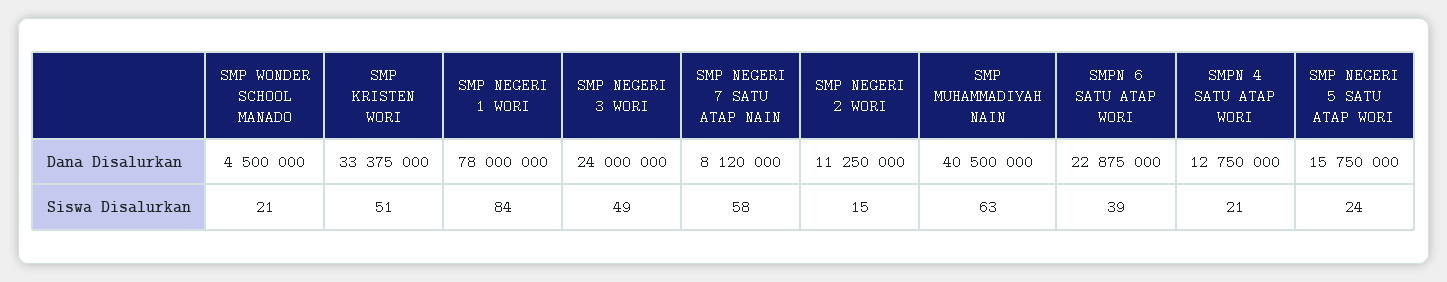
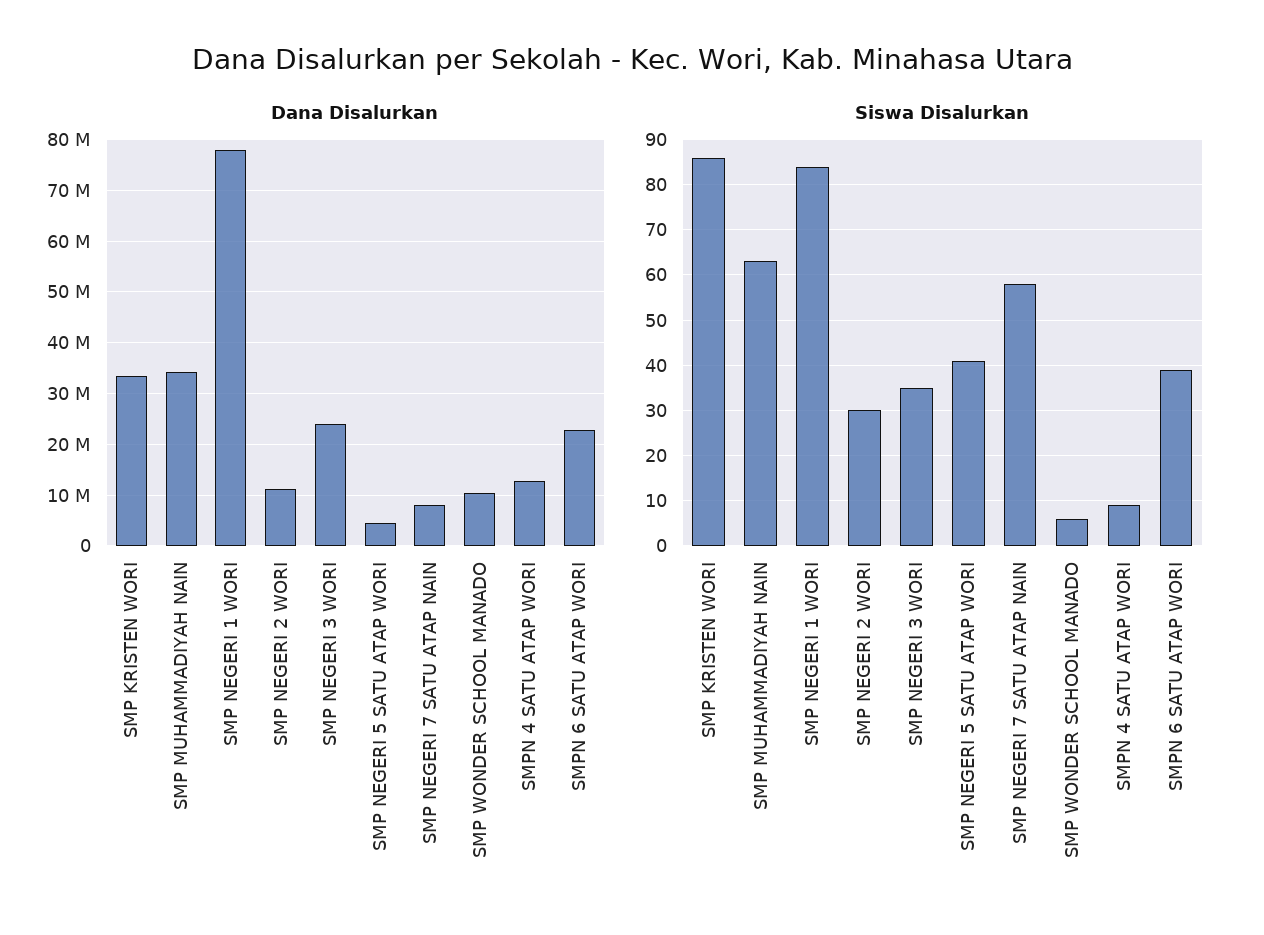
  {
    "Dana Disalurkan": {
-     "SMP WONDER SCHOOL MANADO": 4500000,
+     "SMP WONDER SCHOOL MANADO": 10000000,
      "SMP KRISTEN WORI": 33375000,
      "SMP NEGERI 1 WORI": 78000000,
      "SMP NEGERI 3 WORI": 24000000,
      "SMP NEGERI 7 SATU ATAP NAIN": 8120000,
      "SMP NEGERI 2 WORI": 11250000,
-     "SMP MUHAMMADIYAH NAIN": 40500000,
+     "SMP MUHAMMADIYAH NAIN": 34000000,
      "SMPN 6 SATU ATAP WORI": 22875000,
      "SMPN 4 SATU ATAP WORI": 12750000,
-     "SMP NEGERI 5 SATU ATAP WORI": 15750000
+     "SMP NEGERI 5 SATU ATAP WORI": 4000000
    },
    "Siswa Disalurkan": {
-     "SMP WONDER SCHOOL MANADO": 21,
+     "SMP WONDER SCHOOL MANADO": 5,
-     "SMP KRISTEN WORI": 51,
+     "SMP KRISTEN WORI": 85,
      "SMP NEGERI 1 WORI": 84,
-     "SMP NEGERI 3 WORI": 49,
+     "SMP NEGERI 3 WORI": 35,
      "SMP NEGERI 7 SATU ATAP NAIN": 58,
-     "SMP NEGERI 2 WORI": 15,
+     "SMP NEGERI 2 WORI": 30,
      "SMP MUHAMMADIYAH NAIN": 63,
      "SMPN 6 SATU ATAP WORI": 39,
-     "SMPN 4 SATU ATAP WORI": 21,
+     "SMPN 4 SATU ATAP WORI": 10,
-     "SMP NEGERI 5 SATU ATAP WORI": 24
+     "SMP NEGERI 5 SATU ATAP WORI": 40
    }
  }

